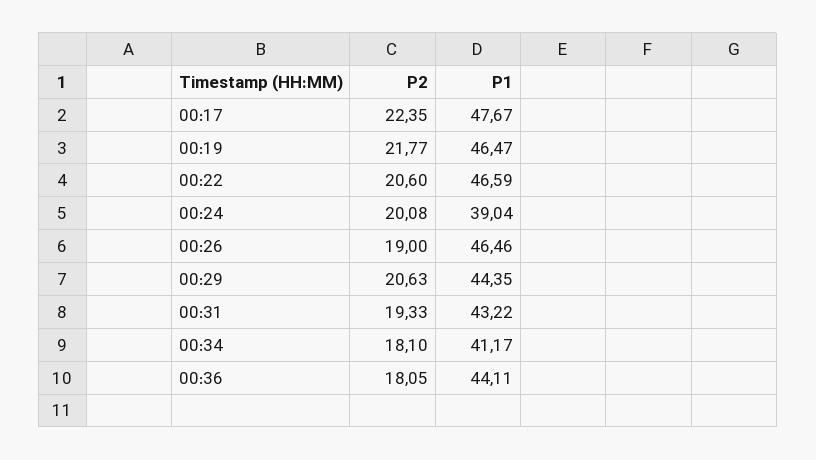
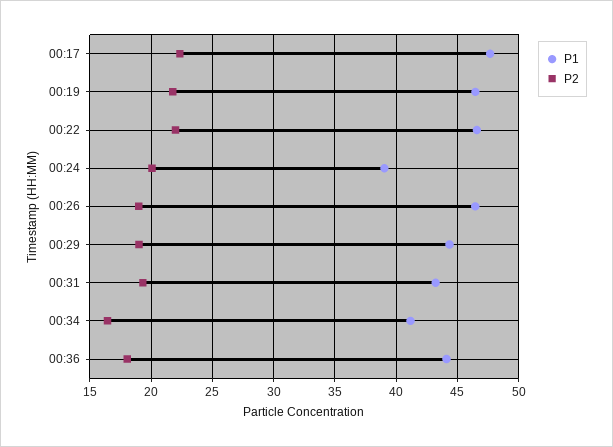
  {
    "P2": {
      "00:17": 22.35,
      "00:19": 21.77,
-     "00:22": 20.6,
+     "00:22": 22,
      "00:24": 20.08,
      "00:26": 19,
-     "00:29": 20.63,
+     "00:29": 19,
      "00:31": 19.33,
-     "00:34": 18.1,
+     "00:34": 16.5,
      "00:36": 18.05
    },
    "P1": {
      "00:17": 47.67,
      "00:19": 46.47,
      "00:22": 46.59,
      "00:24": 39.04,
      "00:26": 46.46,
      "00:29": 44.35,
      "00:31": 43.22,
      "00:34": 41.17,
      "00:36": 44.11
    }
  }

